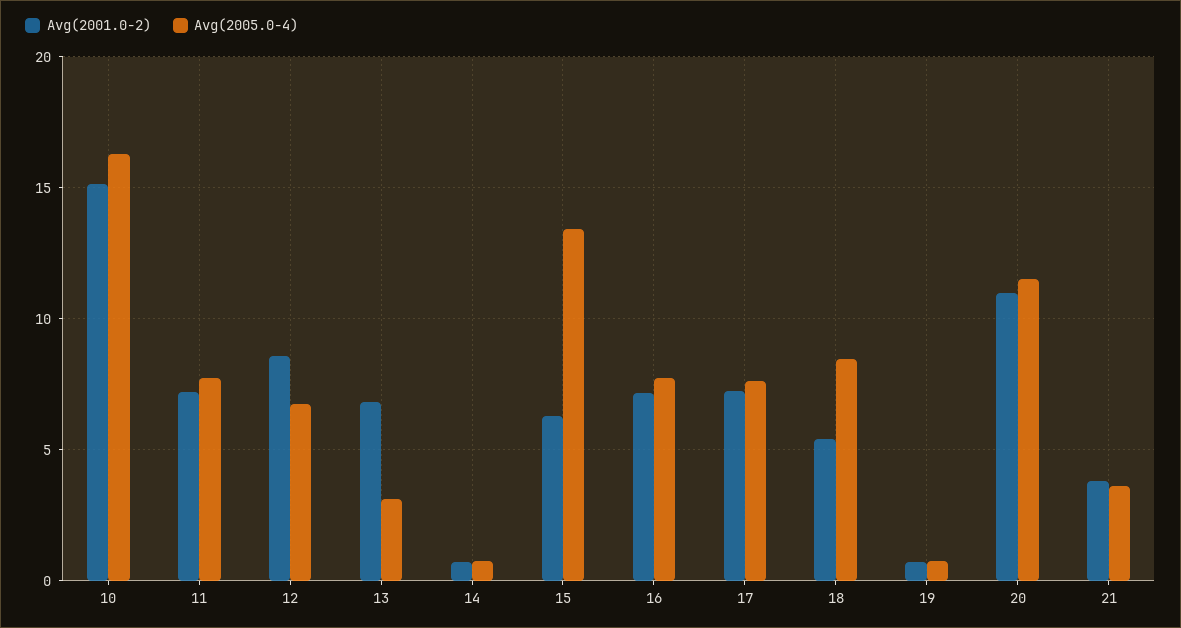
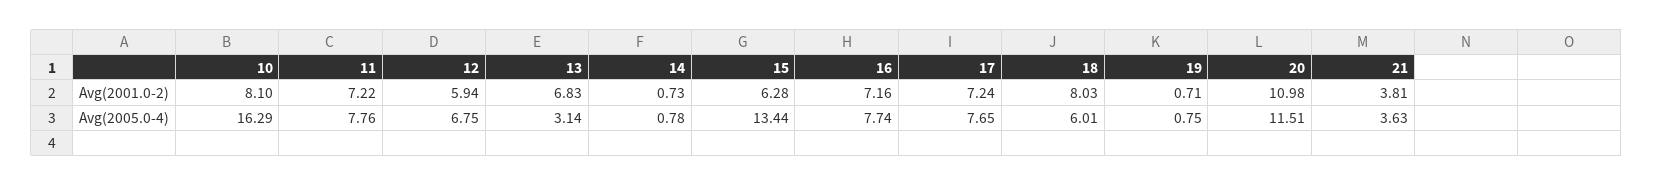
  {
    "Avg(2001.0-2)": {
-     "10": 15,
+     "10": 8.1,
      "11": 7.22,
-     "12": 8.5,
+     "12": 5.94,
      "13": 6.83,
      "14": 0.73,
      "15": 6.28,
      "16": 7.16,
      "17": 7.24,
-     "18": 5.5,
+     "18": 8.03,
      "19": 0.71,
      "20": 10.98,
      "21": 3.81
    },
    "Avg(2005.0-4)": {
      "10": 16.29,
      "11": 7.76,
      "12": 6.75,
      "13": 3.14,
      "14": 0.78,
      "15": 13.44,
      "16": 7.74,
      "17": 7.65,
-     "18": 8.5,
+     "18": 6.01,
      "19": 0.75,
      "20": 11.51,
      "21": 3.63
    }
  }

